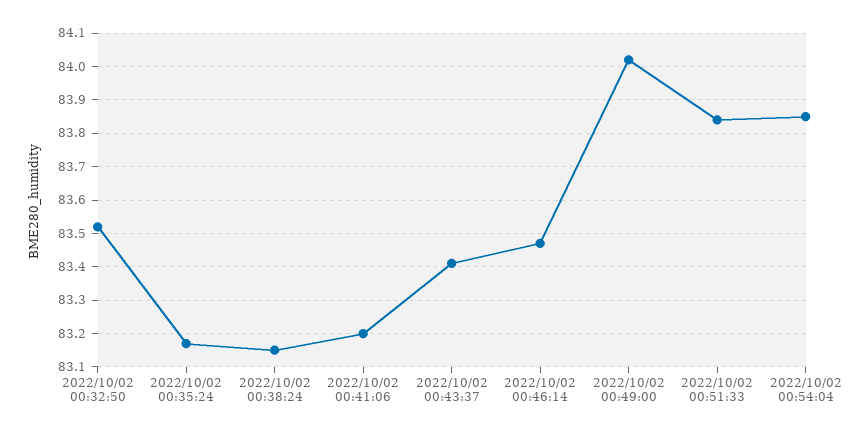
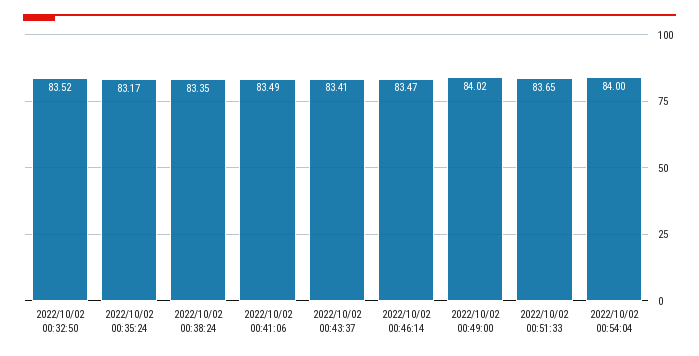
  {
    "2022/10/02 00:32:50": 83.52,
    "2022/10/02 00:35:24": 83.17,
-   "2022/10/02 00:38:24": 83.15,
+   "2022/10/02 00:38:24": 83.35,
-   "2022/10/02 00:41:06": 83.2,
+   "2022/10/02 00:41:06": 83.49,
    "2022/10/02 00:43:37": 83.41,
    "2022/10/02 00:46:14": 83.47,
    "2022/10/02 00:49:00": 84.02,
-   "2022/10/02 00:51:33": 83.85,
+   "2022/10/02 00:51:33": 83.65,
-   "2022/10/02 00:54:04": 83.85
+   "2022/10/02 00:54:04": 84
  }

